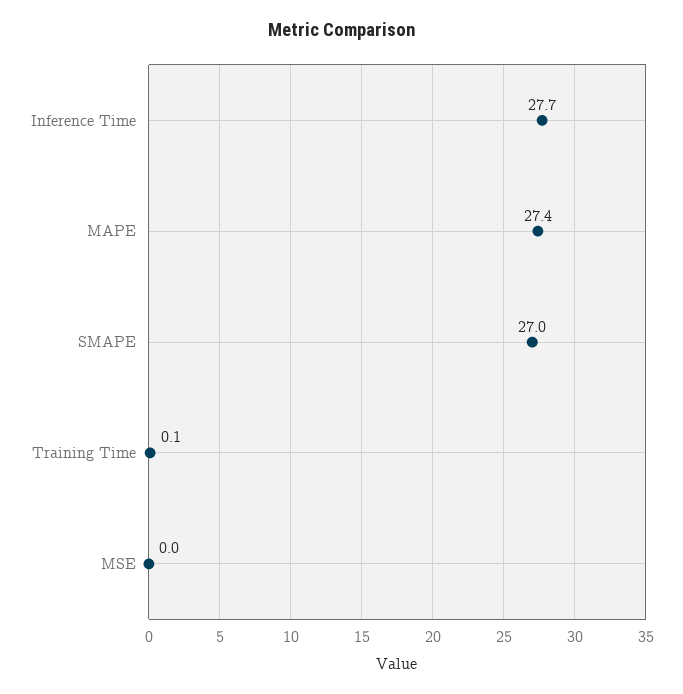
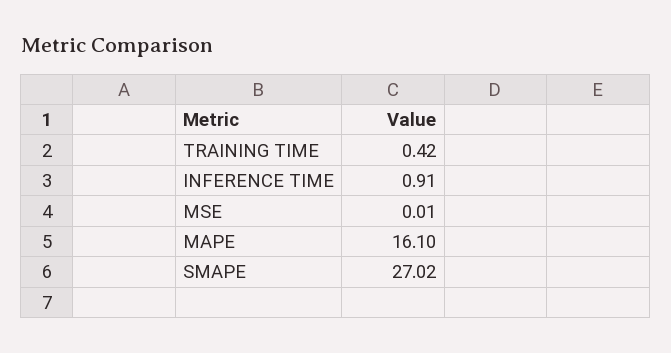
  {
-   "Inference Time": 27.7,
+   "Inference Time": 0.91,
-   "MAPE": 27.4,
+   "MAPE": 16.1,
    "SMAPE": 27.02,
-   "Training Time": 0.1,
+   "Training Time": 0.42,
    "MSE": 0.01
  }

